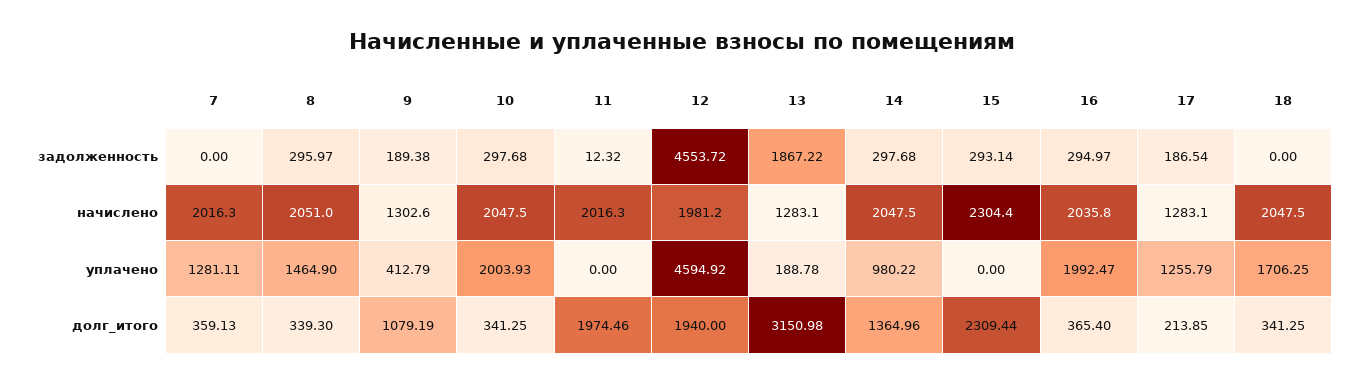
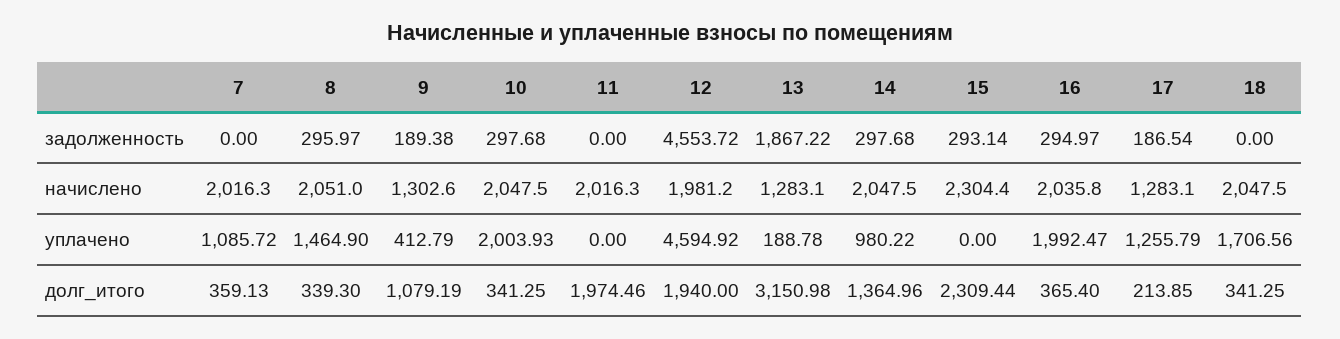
  {
    "7": {
      "задолженность": 0,
      "начислено": 2016.3,
-     "уплачено": 1281.11,
+     "уплачено": 1085.72,
      "долг_итого": 359.13
    },
    "8": {
      "задолженность": 295.97,
      "начислено": 2051,
      "уплачено": 1464.9,
      "долг_итого": 339.3
    },
    "9": {
      "задолженность": 189.38,
      "начислено": 1302.6,
      "уплачено": 412.79,
      "долг_итого": 1079.19
    },
    "10": {
      "задолженность": 297.68,
      "начислено": 2047.5,
      "уплачено": 2003.93,
      "долг_итого": 341.25
    },
    "11": {
-     "задолженность": 12.32,
+     "задолженность": 0,
      "начислено": 2016.3,
      "уплачено": 0,
      "долг_итого": 1974.46
    },
    "12": {
      "задолженность": 4553.72,
      "начислено": 1981.2,
      "уплачено": 4594.92,
      "долг_итого": 1940
    },
    "13": {
      "задолженность": 1867.22,
      "начислено": 1283.1,
      "уплачено": 188.78,
      "долг_итого": 3150.98
    },
    "14": {
      "задолженность": 297.68,
      "начислено": 2047.5,
      "уплачено": 980.22,
      "долг_итого": 1364.96
    },
    "15": {
      "задолженность": 293.14,
      "начислено": 2304.4,
      "уплачено": 0,
      "долг_итого": 2309.44
    },
    "16": {
      "задолженность": 294.97,
      "начислено": 2035.8,
      "уплачено": 1992.47,
      "долг_итого": 365.4
    },
    "17": {
      "задолженность": 186.54,
      "начислено": 1283.1,
      "уплачено": 1255.79,
      "долг_итого": 213.85
    },
    "18": {
      "задолженность": 0,
      "начислено": 2047.5,
-     "уплачено": 1706.25,
+     "уплачено": 1706.56,
      "долг_итого": 341.25
    }
  }

